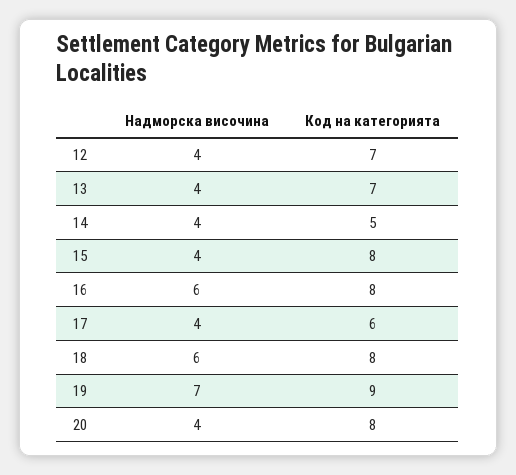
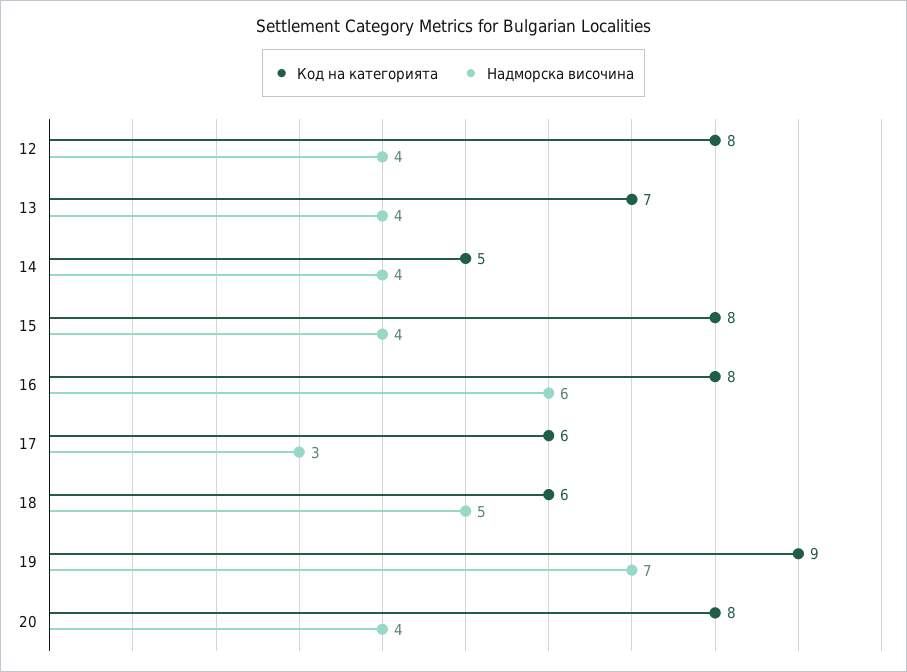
  {
    "Надморска височина": {
      "12": 4,
      "13": 4,
      "14": 4,
      "15": 4,
      "16": 6,
-     "17": 4,
+     "17": 3,
-     "18": 6,
+     "18": 5,
      "19": 7,
      "20": 4
    },
    "Код на категорията": {
-     "12": 7,
+     "12": 8,
      "13": 7,
      "14": 5,
      "15": 8,
      "16": 8,
      "17": 6,
-     "18": 8,
+     "18": 6,
      "19": 9,
      "20": 8
    }
  }

